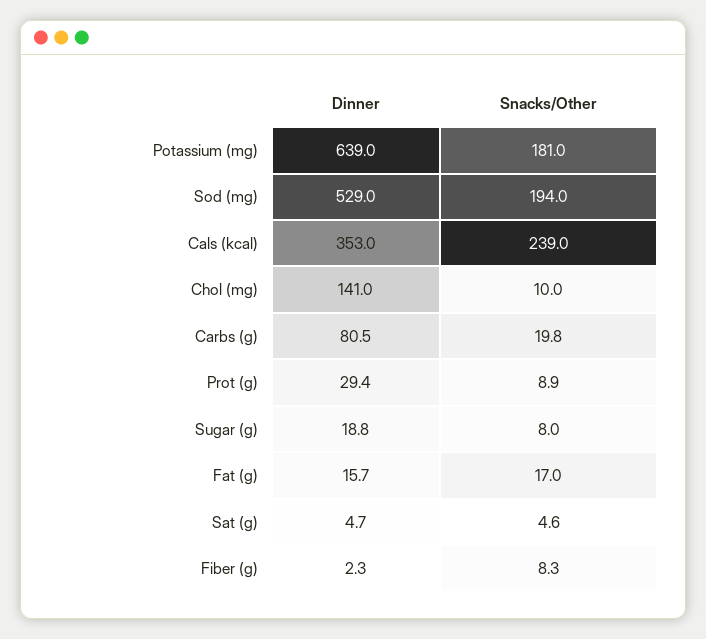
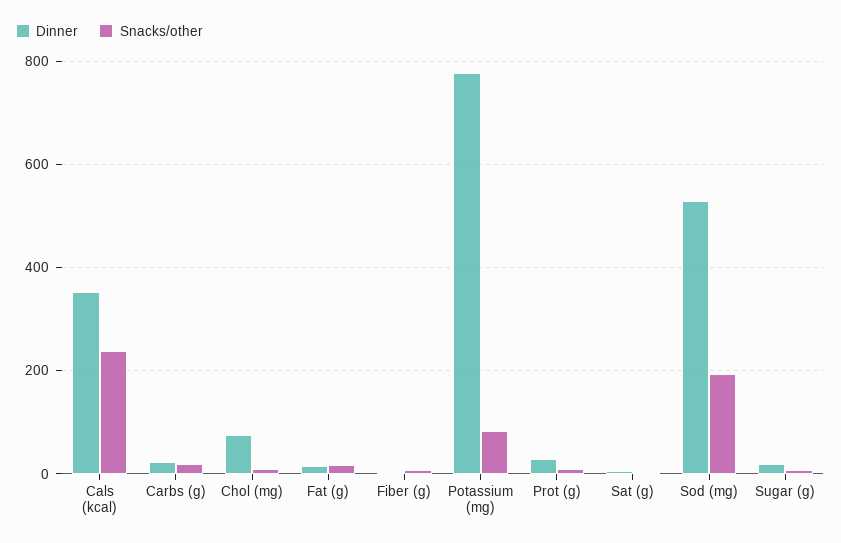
  {
    "Dinner": {
-     "Potassium (mg)": 639,
+     "Potassium (mg)": 780,
      "Sod (mg)": 529,
      "Cals (kcal)": 353,
-     "Chol (mg)": 141,
+     "Chol (mg)": 80,
-     "Carbs (g)": 80.5,
+     "Carbs (g)": 20,
      "Prot (g)": 29.4,
      "Sugar (g)": 18.8,
      "Fat (g)": 15.7,
      "Sat (g)": 4.7,
      "Fiber (g)": 2.3
    },
    "Snacks/Other": {
-     "Potassium (mg)": 181,
+     "Potassium (mg)": 80,
      "Sod (mg)": 194,
      "Cals (kcal)": 239,
      "Chol (mg)": 10,
      "Carbs (g)": 19.8,
      "Prot (g)": 8.9,
      "Sugar (g)": 8,
      "Fat (g)": 17,
      "Sat (g)": 4.6,
      "Fiber (g)": 8.3
    }
  }

